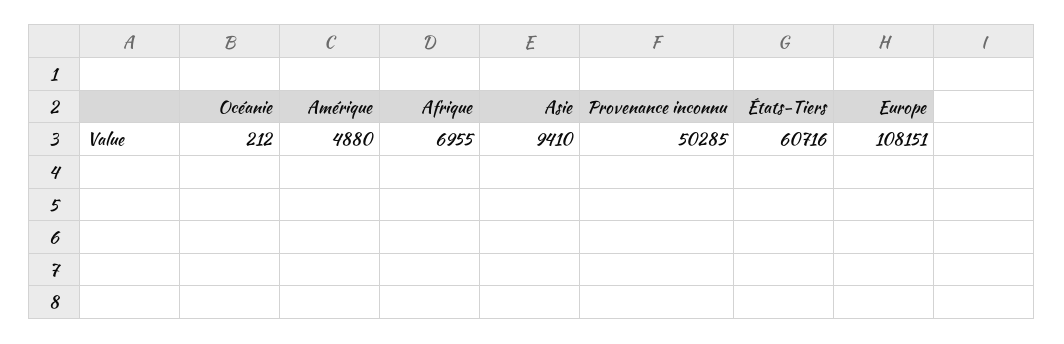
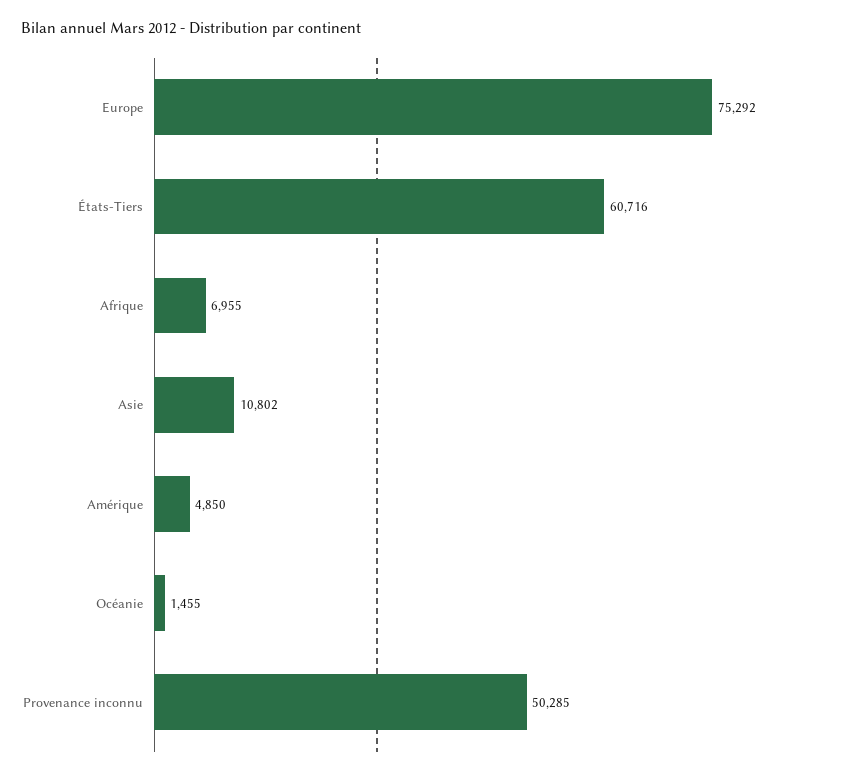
  {
-   "Océanie": 212,
+   "Océanie": 1455,
-   "Amérique": 4880,
+   "Amérique": 4850,
    "Afrique": 6955,
-   "Asie": 9410,
+   "Asie": 10802,
    "Provenance inconnu": 50285,
    "États-Tiers": 60716,
-   "Europe": 108151
+   "Europe": 75292
  }

